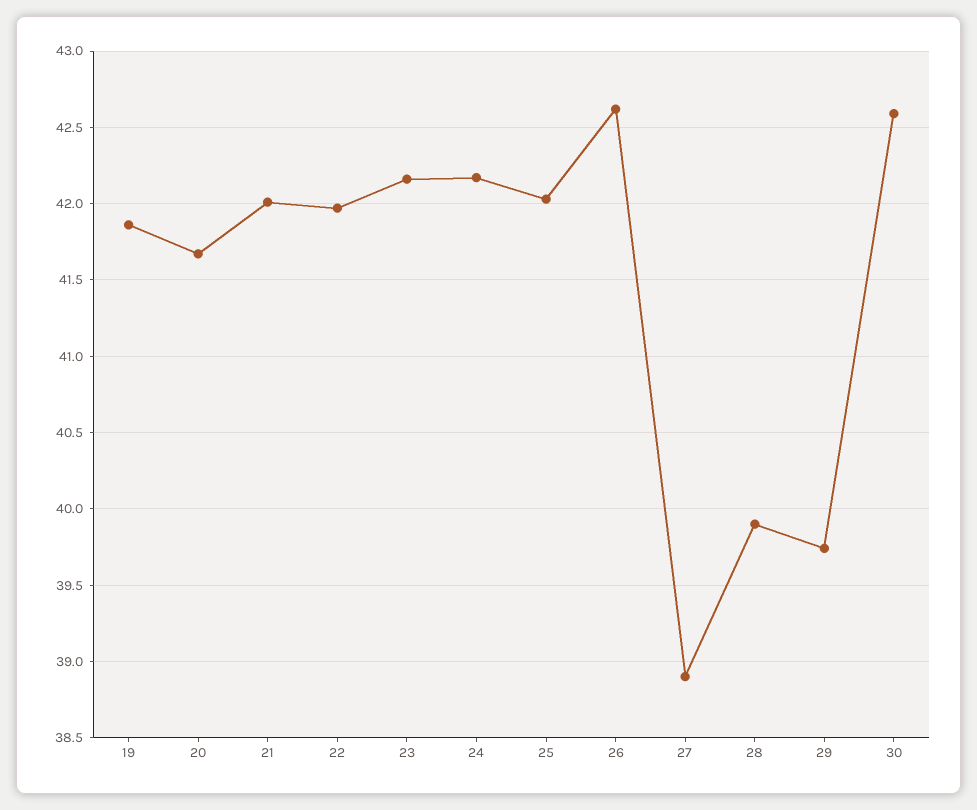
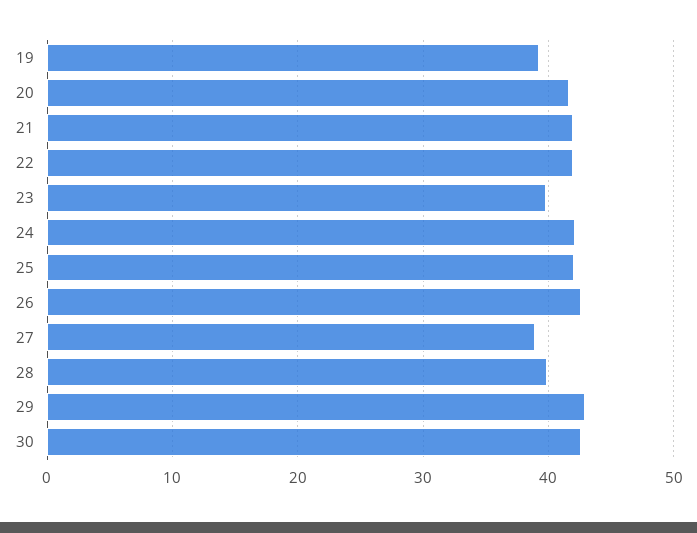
  {
-   "19": 41.85,
+   "19": 39,
    "20": 41.65,
    "21": 42,
    "22": 41.95,
-   "23": 42.15,
+   "23": 40,
    "24": 42.15,
    "25": 42.05,
    "26": 42.6,
    "27": 38.9,
    "28": 39.9,
-   "29": 39.75,
+   "29": 43,
    "30": 42.6
  }

